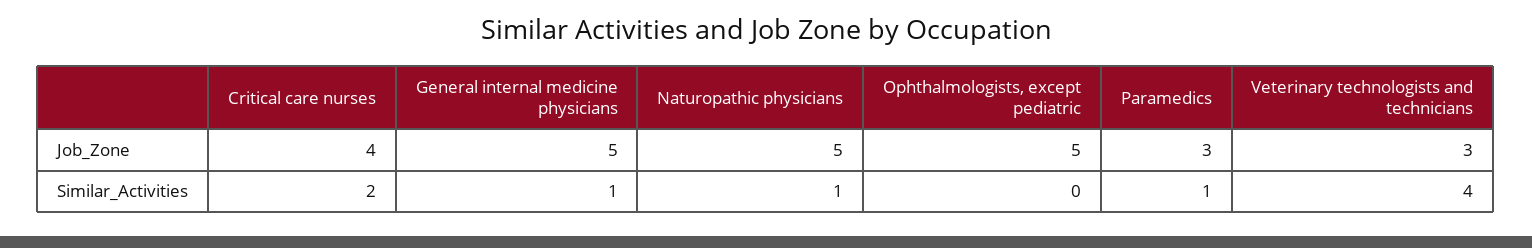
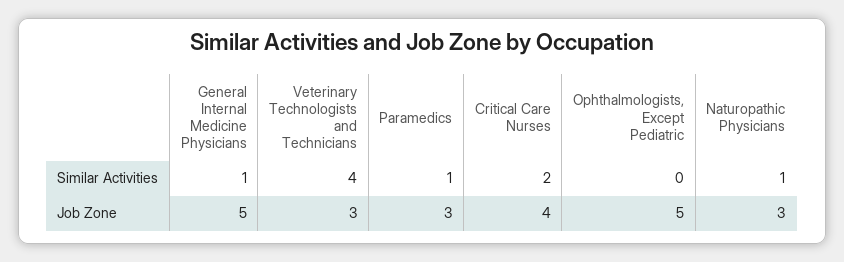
  {
    "Critical care nurses": {
      "Job_Zone": 4,
      "Similar_Activities": 2
    },
    "General internal medicine physicians": {
      "Job_Zone": 5,
      "Similar_Activities": 1
    },
    "Naturopathic physicians": {
-     "Job_Zone": 5,
+     "Job_Zone": 3,
      "Similar_Activities": 1
    },
    "Ophthalmologists, except pediatric": {
      "Job_Zone": 5,
      "Similar_Activities": 0
    },
    "Paramedics": {
      "Job_Zone": 3,
      "Similar_Activities": 1
    },
    "Veterinary technologists and technicians": {
      "Job_Zone": 3,
      "Similar_Activities": 4
    }
  }

